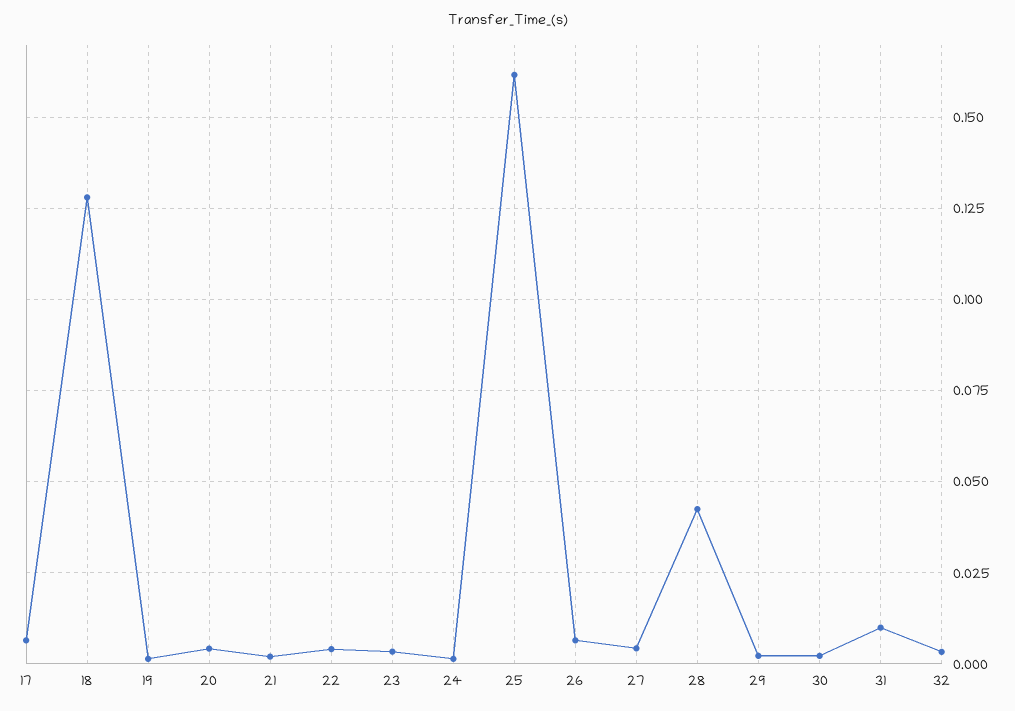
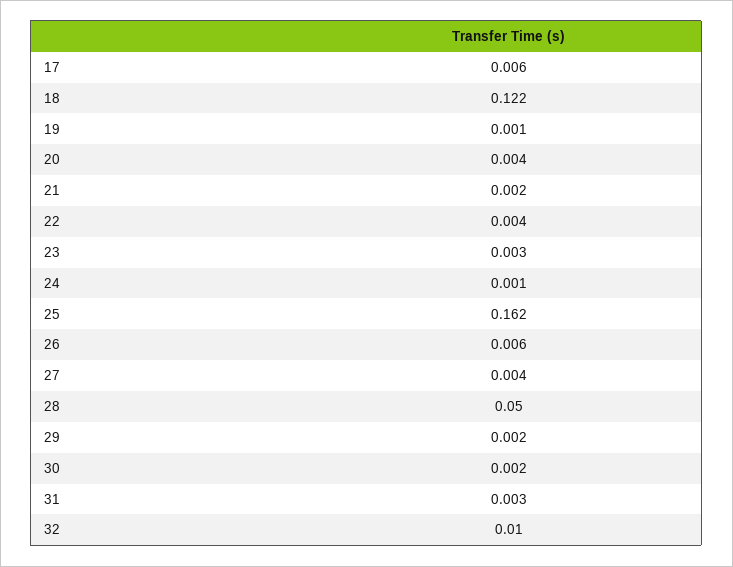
  {
    "17": 0.006,
-   "18": 0.1275,
+   "18": 0.122,
    "19": 0.001,
    "20": 0.004,
    "21": 0.002,
    "22": 0.004,
    "23": 0.003,
    "24": 0.001,
    "25": 0.162,
    "26": 0.006,
    "27": 0.004,
-   "28": 0.0425,
+   "28": 0.05,
    "29": 0.002,
    "30": 0.002,
-   "31": 0.01,
+   "31": 0.003,
-   "32": 0.0025
+   "32": 0.01
  }

